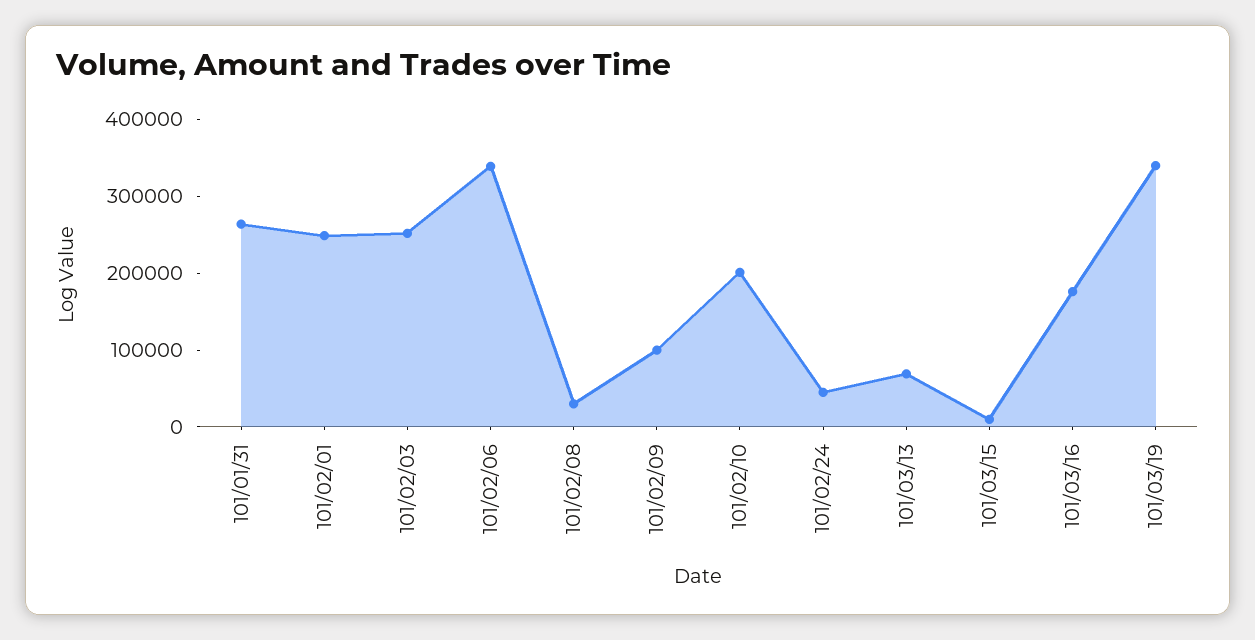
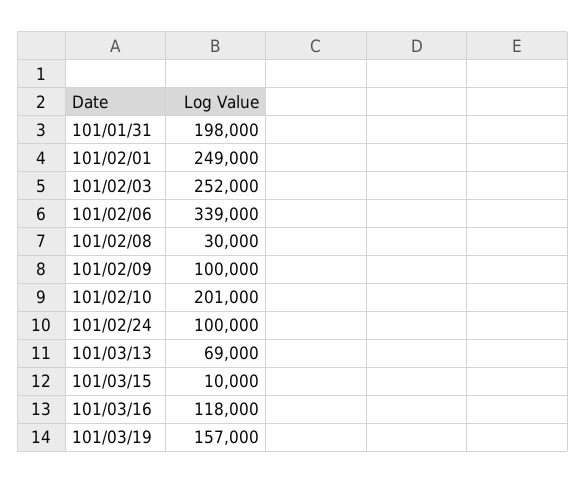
  {
-   "101/01/31": 260000,
+   "101/01/31": 198000,
    "101/02/01": 249000,
    "101/02/03": 252000,
    "101/02/06": 339000,
    "101/02/08": 30000,
    "101/02/09": 100000,
    "101/02/10": 201000,
-   "101/02/24": 40000,
+   "101/02/24": 100000,
    "101/03/13": 69000,
    "101/03/15": 10000,
-   "101/03/16": 180000,
+   "101/03/16": 118000,
-   "101/03/19": 340000
+   "101/03/19": 157000
  }

